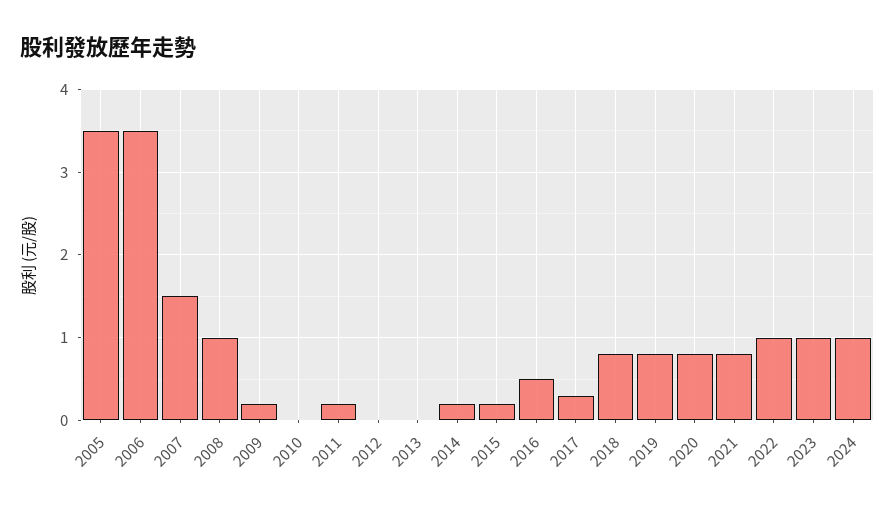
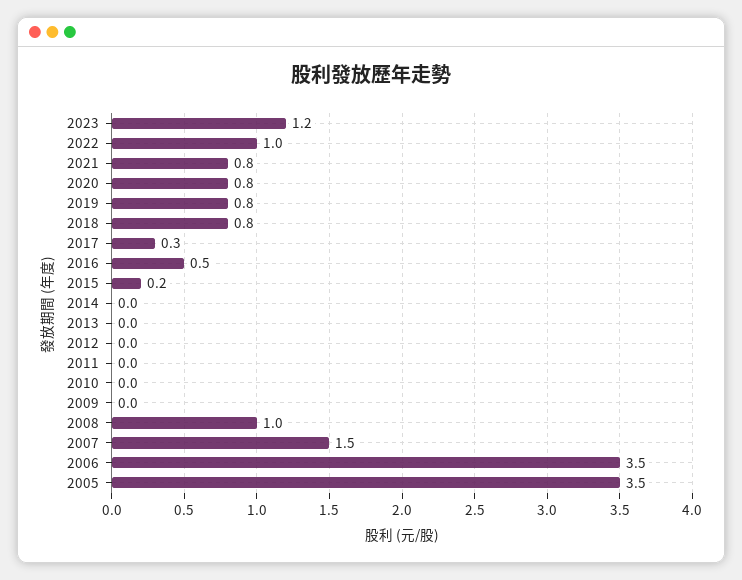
  {
    "2005": 3.5,
    "2006": 3.5,
    "2007": 1.5,
    "2008": 1,
-   "2009": 0.2,
+   "2009": 0,
    "2010": 0,
-   "2011": 0.2,
+   "2011": 0,
    "2012": 0,
    "2013": 0,
-   "2014": 0.2,
+   "2014": 0,
    "2015": 0.2,
    "2016": 0.5,
    "2017": 0.3,
    "2018": 0.8,
    "2019": 0.8,
    "2020": 0.8,
    "2021": 0.8,
    "2022": 1,
-   "2023": 1,
+   "2023": 1.2
-   "2024": 1
  }

